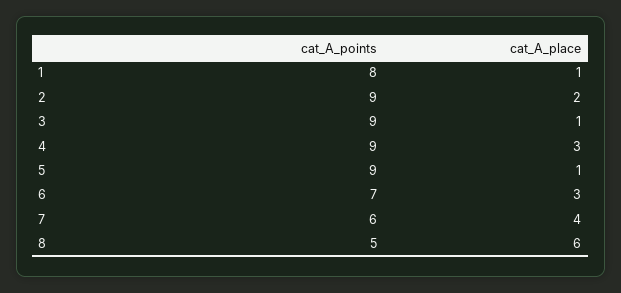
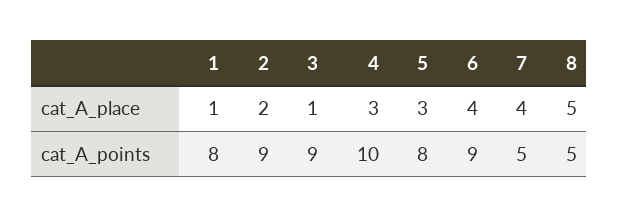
  {
    "cat_A_points": {
      "1": 8,
      "2": 9,
      "3": 9,
-     "4": 9,
+     "4": 10,
-     "5": 9,
+     "5": 8,
-     "6": 7,
+     "6": 9,
-     "7": 6,
+     "7": 5,
      "8": 5
    },
    "cat_A_place": {
      "1": 1,
      "2": 2,
      "3": 1,
      "4": 3,
-     "5": 1,
+     "5": 3,
-     "6": 3,
+     "6": 4,
      "7": 4,
-     "8": 6
+     "8": 5
    }
  }

